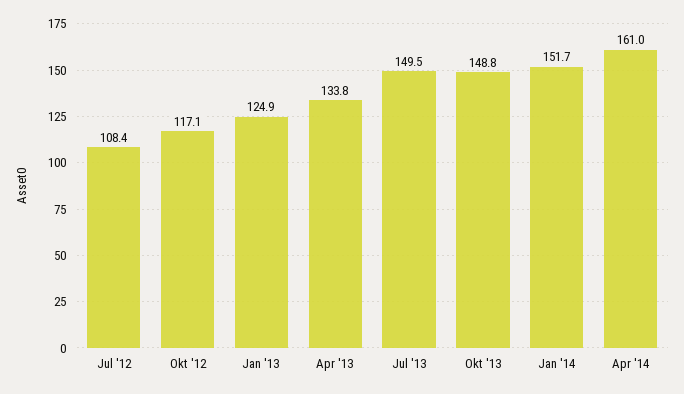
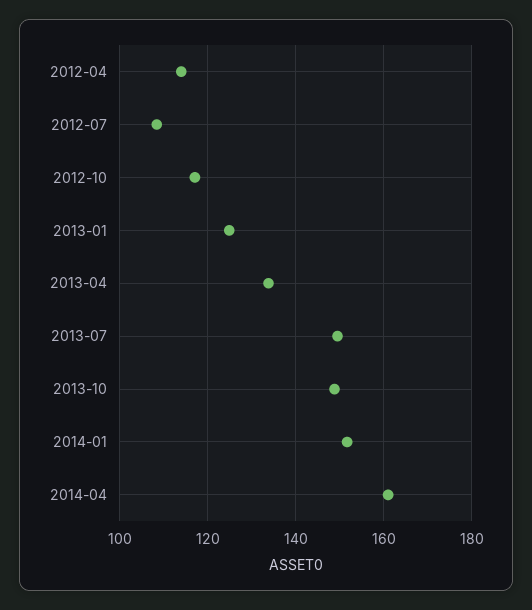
  {
    "Jul '12": 108.4,
    "Okt '12": 117.1,
    "Jan '13": 124.9,
    "Apr '13": 133.8,
    "Jul '13": 149.5,
    "Okt '13": 148.8,
    "Jan '14": 151.7,
-   "Apr '14": 161
+   "Apr '14": 161,
+   "2012-04": 114
  }

